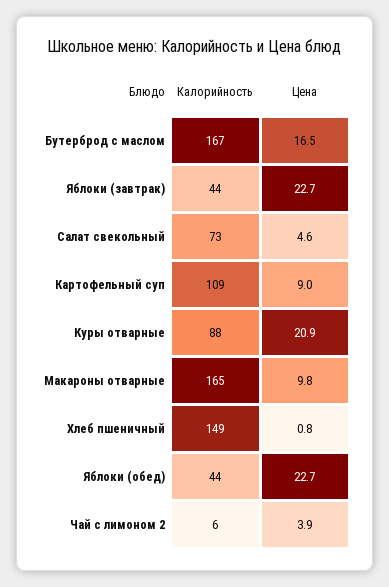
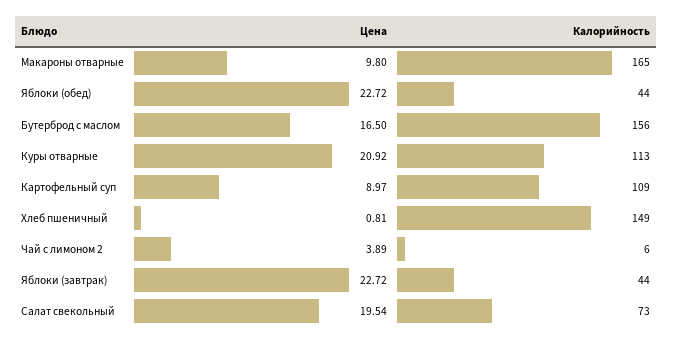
  {
    "Калорийность": {
-     "Бутерброд с маслом": 167,
+     "Бутерброд с маслом": 156,
      "Яблоки (завтрак)": 44,
      "Салат свекольный": 73,
      "Картофельный суп": 109,
-     "Куры отварные": 88,
+     "Куры отварные": 113,
      "Макароны отварные": 165,
      "Хлеб пшеничный": 149,
      "Яблоки (обед)": 44,
      "Чай с лимоном 2": 6
    },
    "Цена": {
      "Бутерброд с маслом": 16.5,
      "Яблоки (завтрак)": 22.72,
-     "Салат свекольный": 4.6,
+     "Салат свекольный": 19.54,
      "Картофельный суп": 8.97,
      "Куры отварные": 20.92,
      "Макароны отварные": 9.8,
      "Хлеб пшеничный": 0.81,
      "Яблоки (обед)": 22.72,
      "Чай с лимоном 2": 3.89
    }
  }

